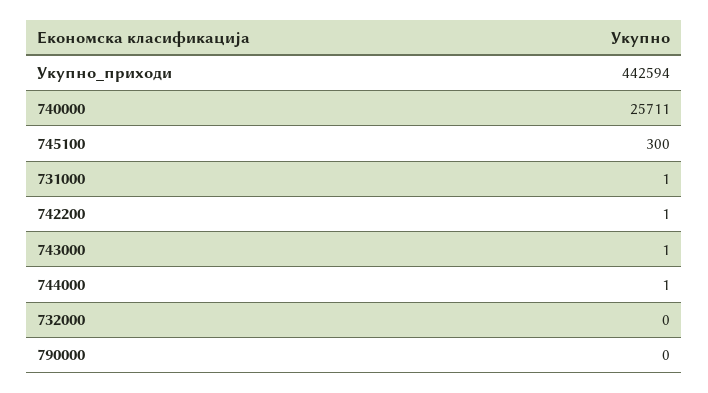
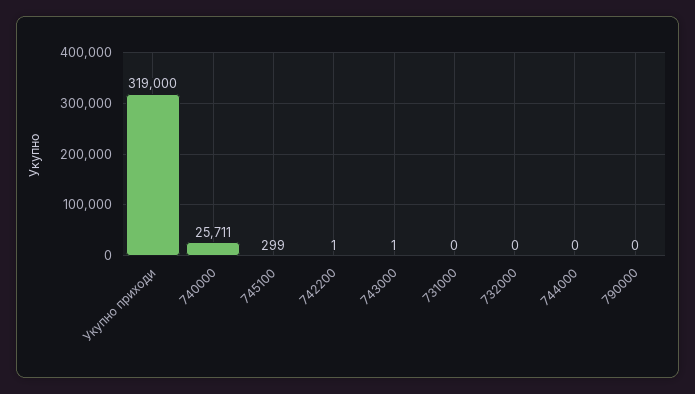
  {
-   "Укупно_приходи": 442594,
+   "Укупно_приходи": 319000,
    "740000": 25711,
-   "745100": 300,
+   "745100": 299,
-   "731000": 1,
+   "731000": 0,
    "742200": 1,
    "743000": 1,
-   "744000": 1,
+   "744000": 0,
    "732000": 0,
    "790000": 0
  }

